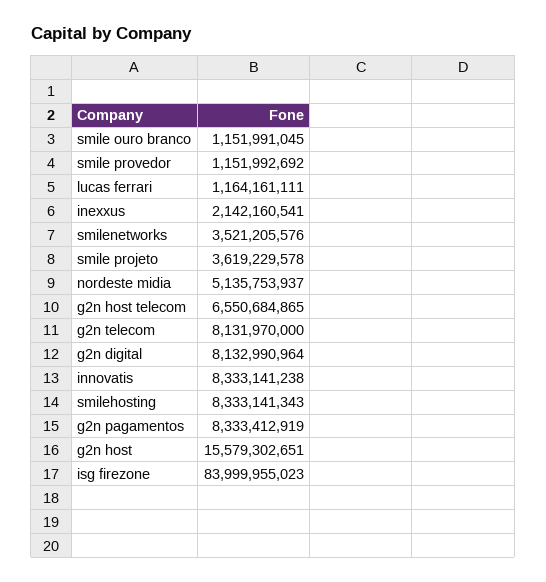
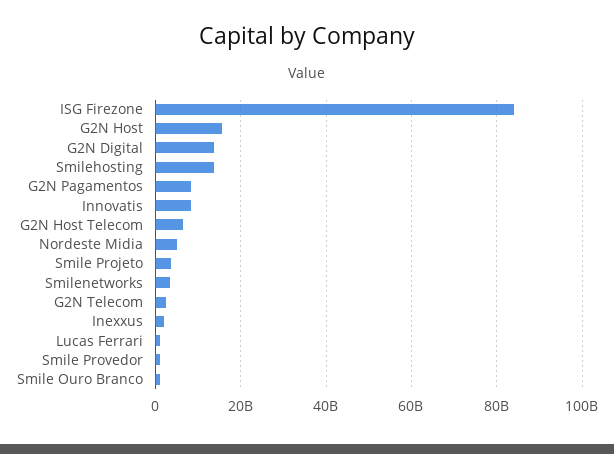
  {
    "smile ouro branco": 1151991045,
    "smile provedor": 1151992692,
    "lucas ferrari": 1164161111,
    "inexxus": 2142160541,
    "smilenetworks": 3521205576,
    "smile projeto": 3619229578,
    "nordeste midia": 5135753937,
    "g2n host telecom": 6550684865,
-   "g2n telecom": 8131970000,
+   "g2n telecom": 2000000000,
-   "g2n digital": 8132990964,
+   "g2n digital": 14000000000,
    "innovatis": 8333141238,
-   "smilehosting": 8333141343,
+   "smilehosting": 14000000000,
    "g2n pagamentos": 8333412919,
    "g2n host": 15579302651,
    "isg firezone": 83999955023
  }

